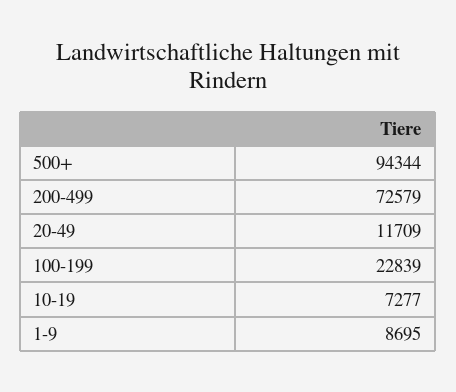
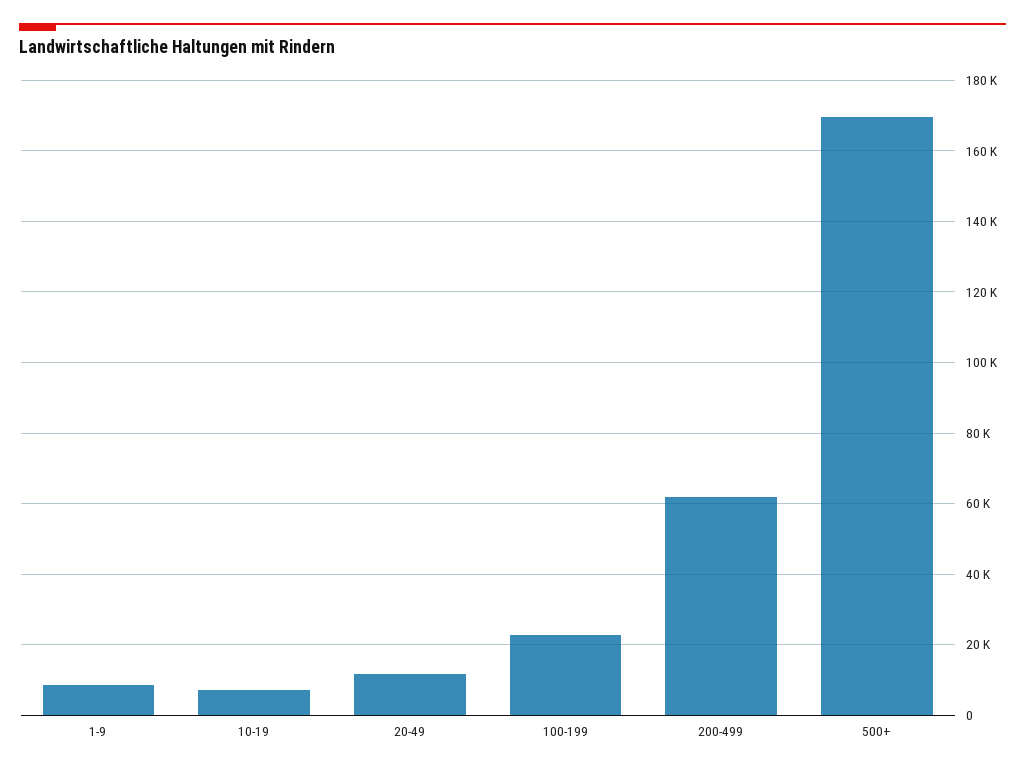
  {
-   "500+": 94344,
+   "500+": 170000,
-   "200-499": 72579,
+   "200-499": 62000,
    "20-49": 11709,
    "100-199": 22839,
    "10-19": 7277,
    "1-9": 8695
  }

